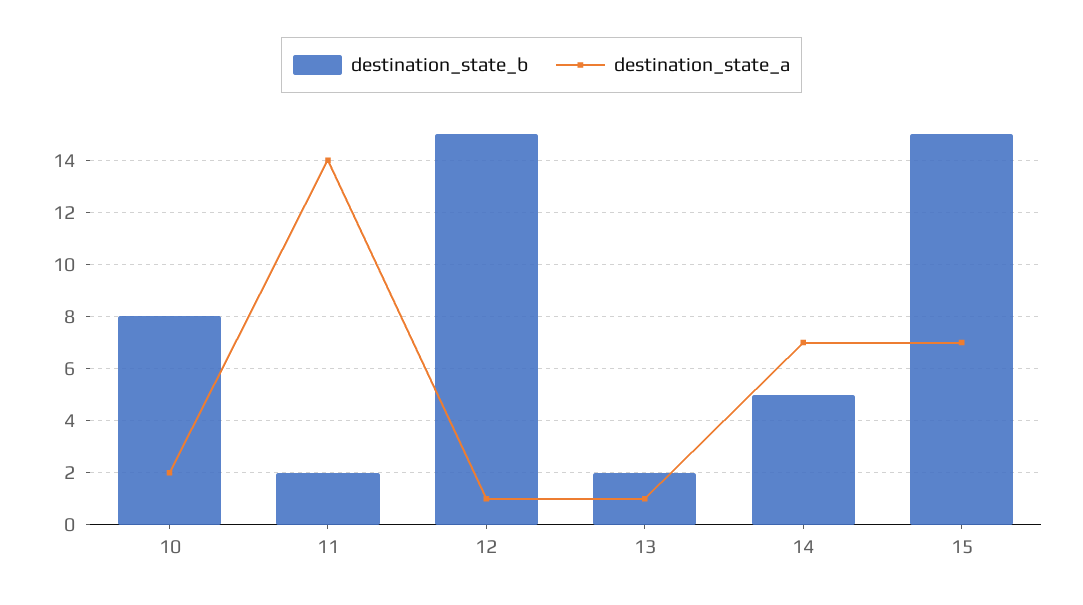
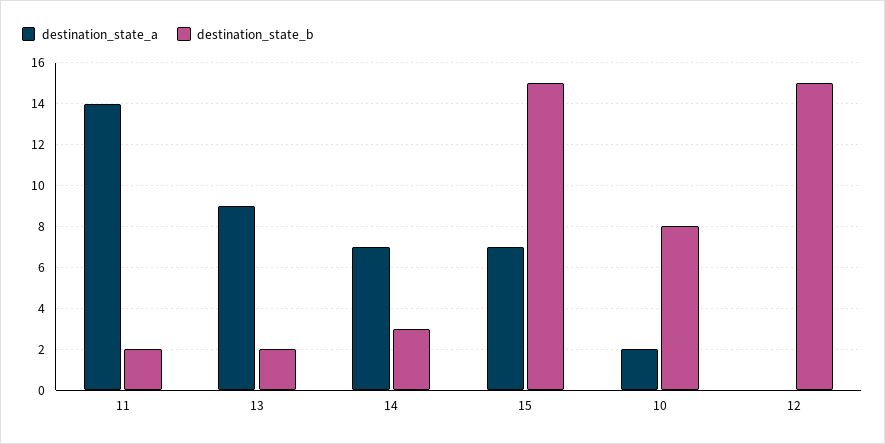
  {
    "destination_state_b": {
      "10": 8,
      "11": 2,
      "12": 15,
      "13": 2,
-     "14": 5,
+     "14": 3,
      "15": 15
    },
    "destination_state_a": {
      "10": 2,
      "11": 14,
-     "12": 1,
+     "12": 0,
-     "13": 1,
+     "13": 9,
      "14": 7,
      "15": 7
    }
  }

